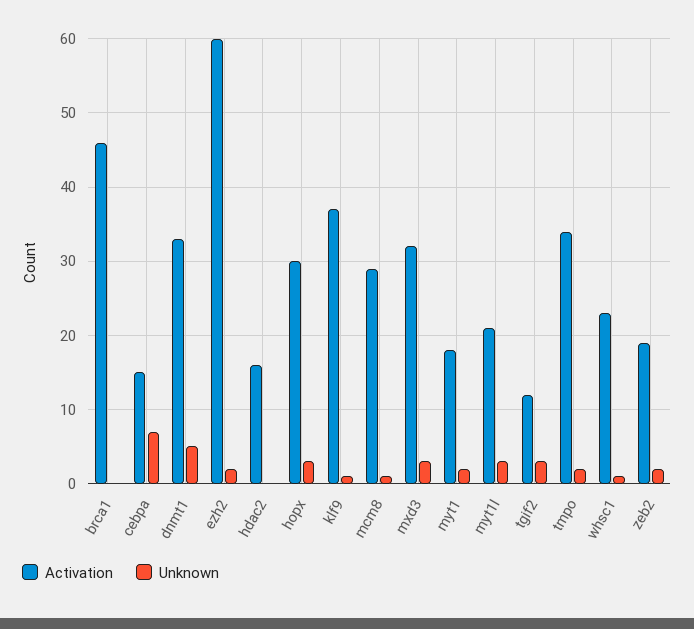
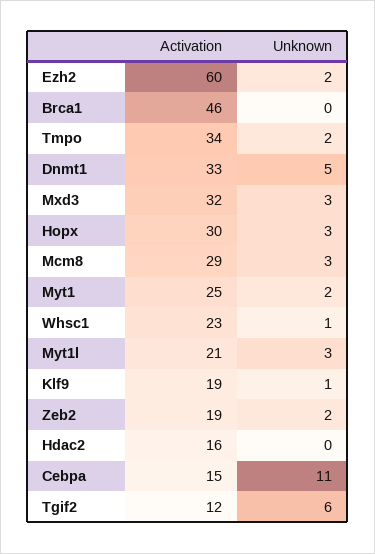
  {
    "Activation": {
      "brca1": 46,
      "cebpa": 15,
      "dnmt1": 33,
      "ezh2": 60,
      "hdac2": 16,
      "hopx": 30,
-     "klf9": 37,
+     "klf9": 19,
      "mcm8": 29,
      "mxd3": 32,
-     "myt1": 18,
+     "myt1": 25,
      "myt1l": 21,
      "tgif2": 12,
      "tmpo": 34,
      "whsc1": 23,
      "zeb2": 19
    },
    "Unknown": {
      "brca1": 0,
-     "cebpa": 7,
+     "cebpa": 11,
      "dnmt1": 5,
      "ezh2": 2,
      "hdac2": 0,
      "hopx": 3,
      "klf9": 1,
-     "mcm8": 1,
+     "mcm8": 3,
      "mxd3": 3,
      "myt1": 2,
      "myt1l": 3,
-     "tgif2": 3,
+     "tgif2": 6,
      "tmpo": 2,
      "whsc1": 1,
      "zeb2": 2
    }
  }

